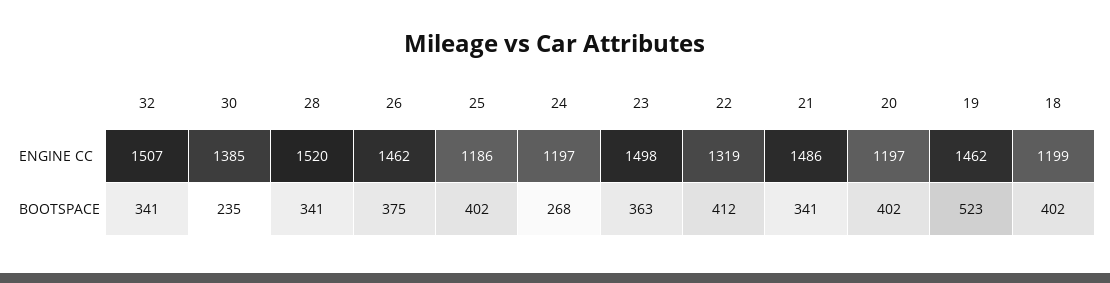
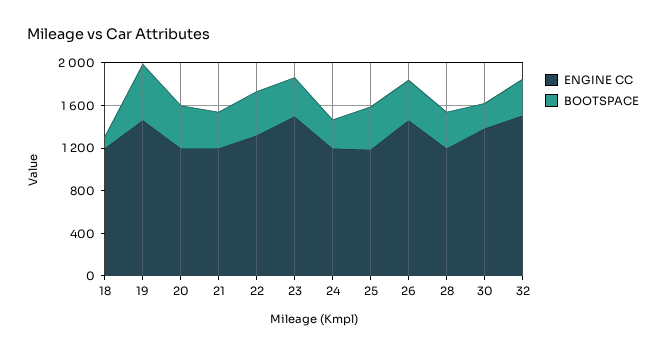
  {
    "ENGINE CC": {
      "32": 1507,
      "30": 1385,
-     "28": 1520,
+     "28": 1200,
      "26": 1462,
      "25": 1186,
      "24": 1197,
      "23": 1498,
      "22": 1319,
-     "21": 1486,
+     "21": 1200,
      "20": 1197,
      "19": 1462,
      "18": 1199
    },
    "BOOTSPACE": {
      "32": 341,
      "30": 235,
      "28": 341,
      "26": 375,
      "25": 402,
      "24": 268,
      "23": 363,
      "22": 412,
      "21": 341,
      "20": 402,
      "19": 523,
-     "18": 402
+     "18": 100
    }
  }

